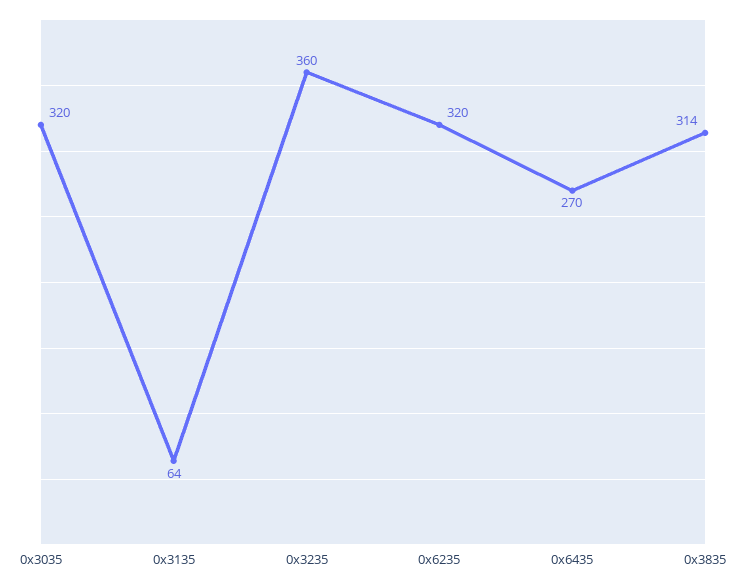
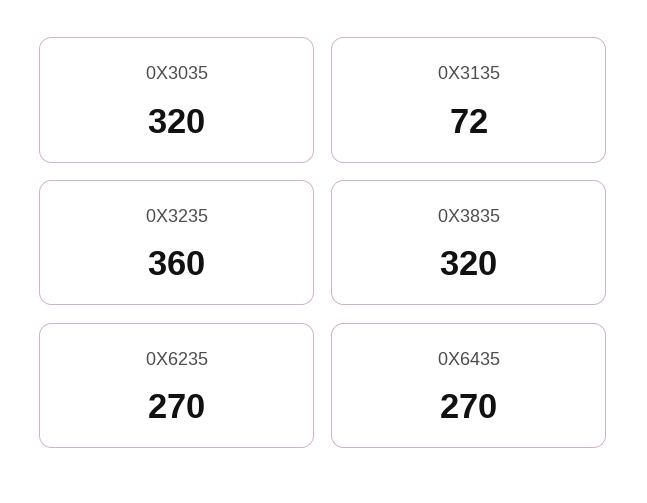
  {
    "0x3035": 320,
-   "0x3135": 64,
+   "0x3135": 72,
    "0x3235": 360,
-   "0x6235": 320,
+   "0x6235": 270,
    "0x6435": 270,
-   "0x3835": 314
+   "0x3835": 320
  }

